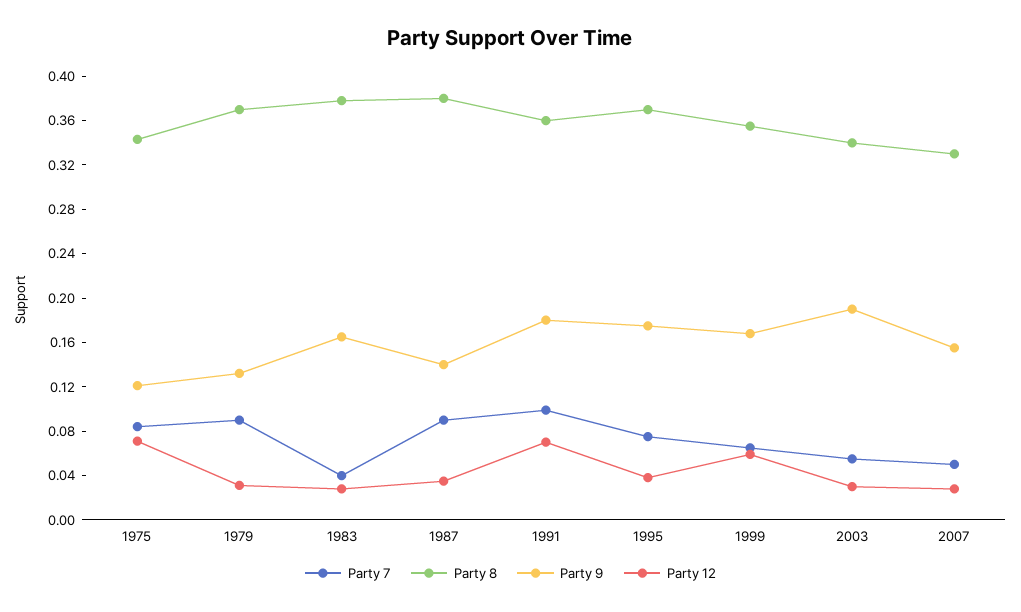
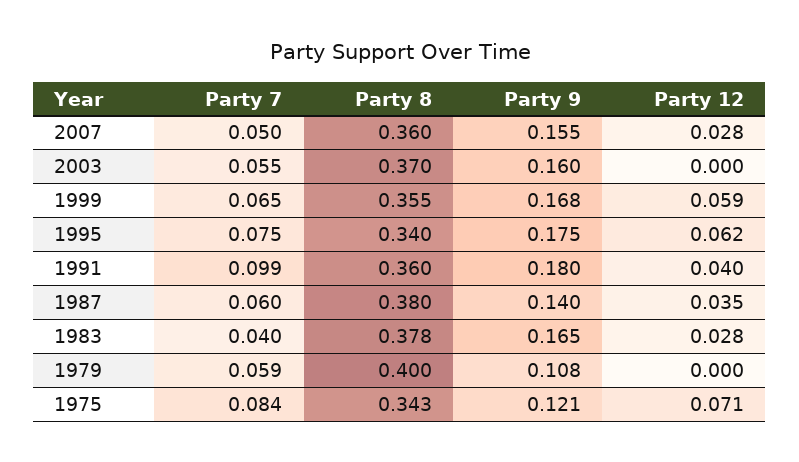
  {
    "Party 7": {
      "1975": 0.084,
-     "1979": 0.09,
+     "1979": 0.059,
      "1983": 0.04,
-     "1987": 0.09,
+     "1987": 0.06,
      "1991": 0.099,
      "1995": 0.075,
      "1999": 0.065,
      "2003": 0.055,
      "2007": 0.05
    },
    "Party 8": {
      "1975": 0.343,
-     "1979": 0.37,
+     "1979": 0.4,
      "1983": 0.378,
      "1987": 0.38,
      "1991": 0.36,
-     "1995": 0.37,
+     "1995": 0.34,
      "1999": 0.355,
-     "2003": 0.34,
+     "2003": 0.37,
-     "2007": 0.33
+     "2007": 0.36
    },
    "Party 9": {
      "1975": 0.121,
-     "1979": 0.13,
+     "1979": 0.108,
      "1983": 0.165,
      "1987": 0.14,
      "1991": 0.18,
      "1995": 0.175,
      "1999": 0.168,
-     "2003": 0.19,
+     "2003": 0.16,
      "2007": 0.155
    },
    "Party 12": {
      "1975": 0.071,
-     "1979": 0.03,
+     "1979": 0,
      "1983": 0.028,
      "1987": 0.035,
-     "1991": 0.07,
+     "1991": 0.04,
-     "1995": 0.04,
+     "1995": 0.062,
      "1999": 0.059,
-     "2003": 0.03,
+     "2003": 0,
      "2007": 0.028
    }
  }

